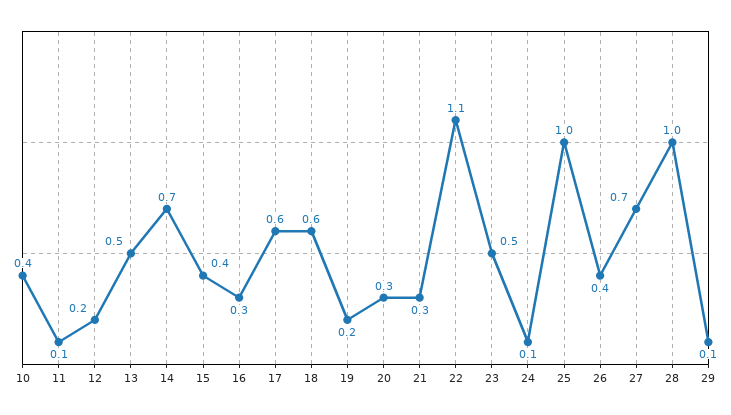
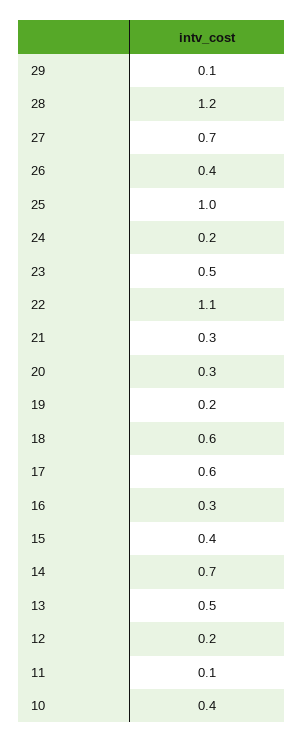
  {
    "10": 0.4,
    "11": 0.1,
    "12": 0.2,
    "13": 0.5,
    "14": 0.7,
    "15": 0.4,
    "16": 0.3,
    "17": 0.6,
    "18": 0.6,
    "19": 0.2,
    "20": 0.3,
    "21": 0.3,
    "22": 1.1,
    "23": 0.5,
-   "24": 0.1,
+   "24": 0.2,
    "25": 1,
    "26": 0.4,
    "27": 0.7,
-   "28": 1,
+   "28": 1.2,
    "29": 0.1
  }

